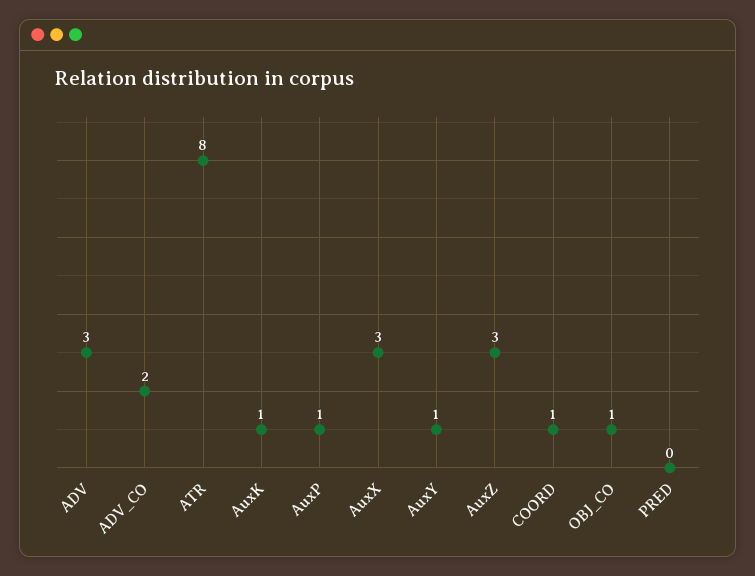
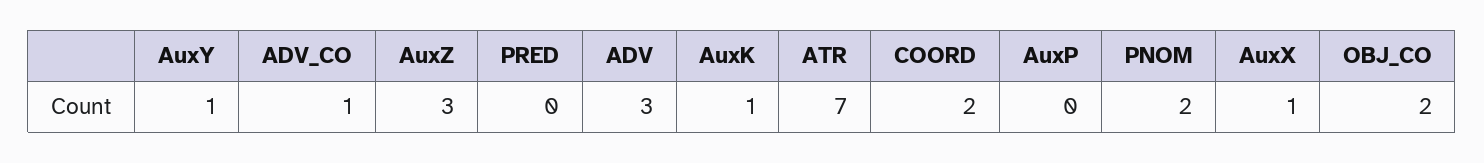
  {
    "ADV": 3,
-   "ADV_CO": 2,
+   "ADV_CO": 1,
-   "ATR": 8,
+   "ATR": 7,
    "AuxK": 1,
-   "AuxP": 1,
+   "AuxP": 0,
-   "AuxX": 3,
+   "AuxX": 1,
    "AuxY": 1,
    "AuxZ": 3,
-   "COORD": 1,
+   "COORD": 2,
-   "OBJ_CO": 1,
+   "OBJ_CO": 2,
-   "PRED": 0
+   "PRED": 0,
+   "PNOM": 2
  }

